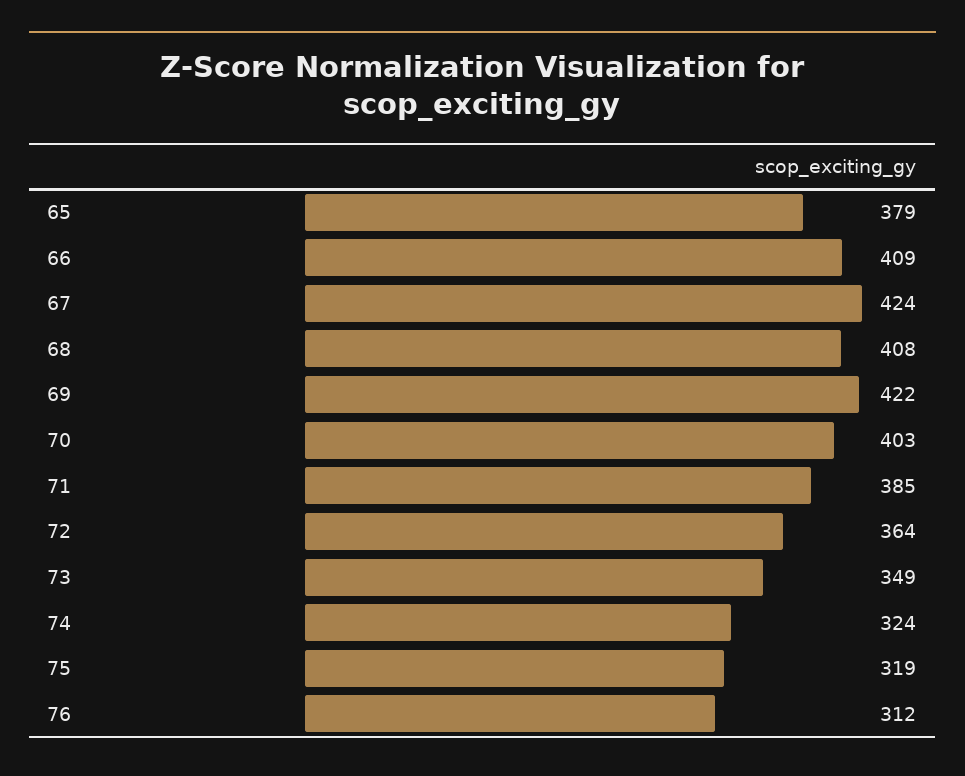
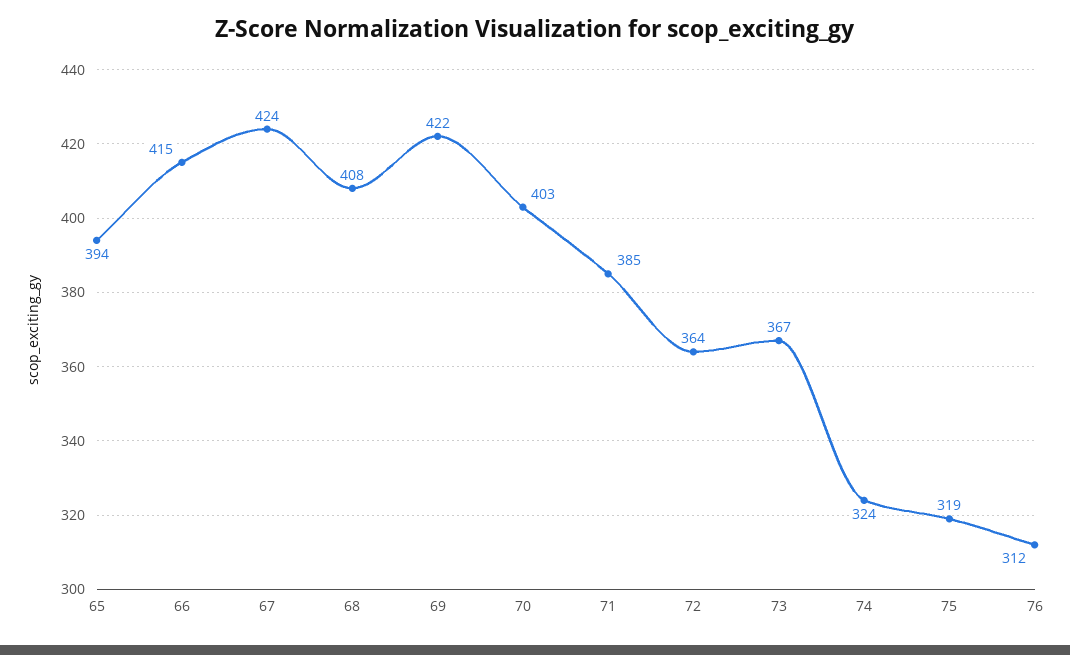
  {
-   "65": 379,
+   "65": 394,
-   "66": 409,
+   "66": 415,
    "67": 424,
    "68": 408,
    "69": 422,
    "70": 403,
    "71": 385,
    "72": 364,
-   "73": 349,
+   "73": 367,
    "74": 324,
    "75": 319,
    "76": 312
  }

